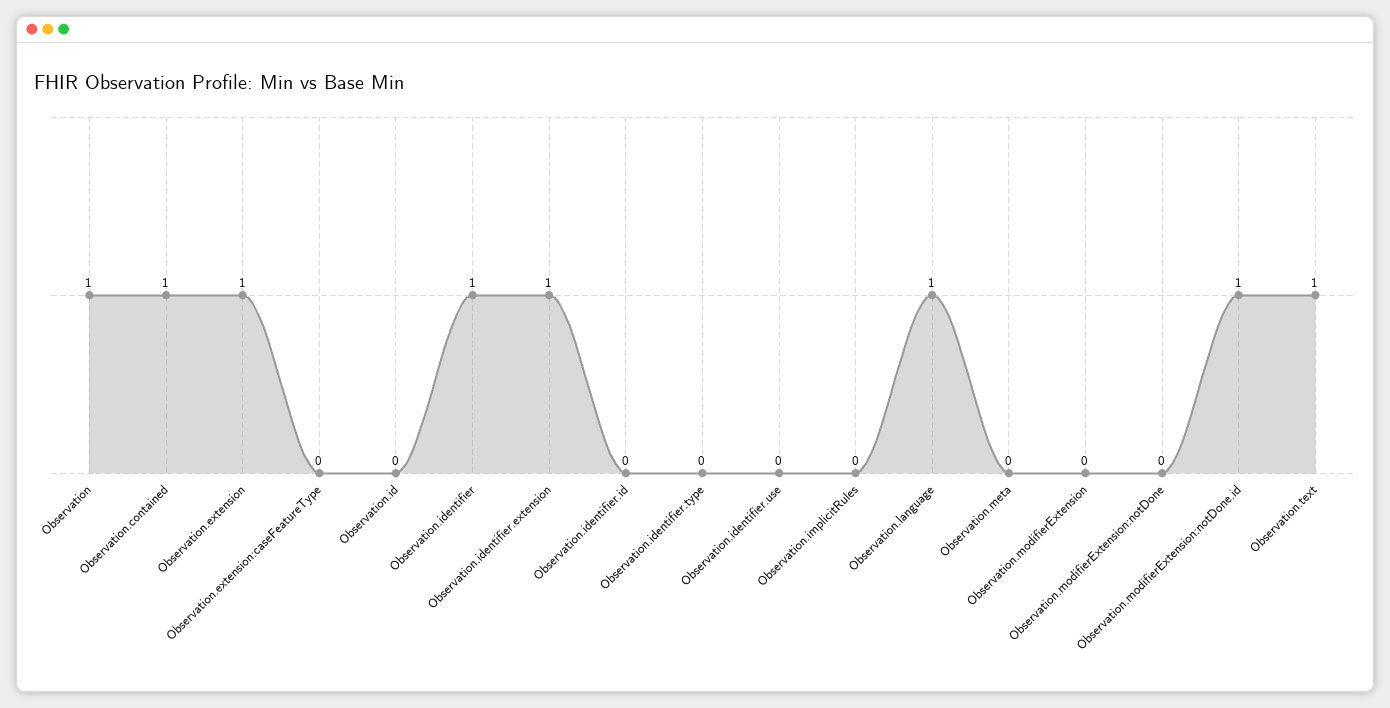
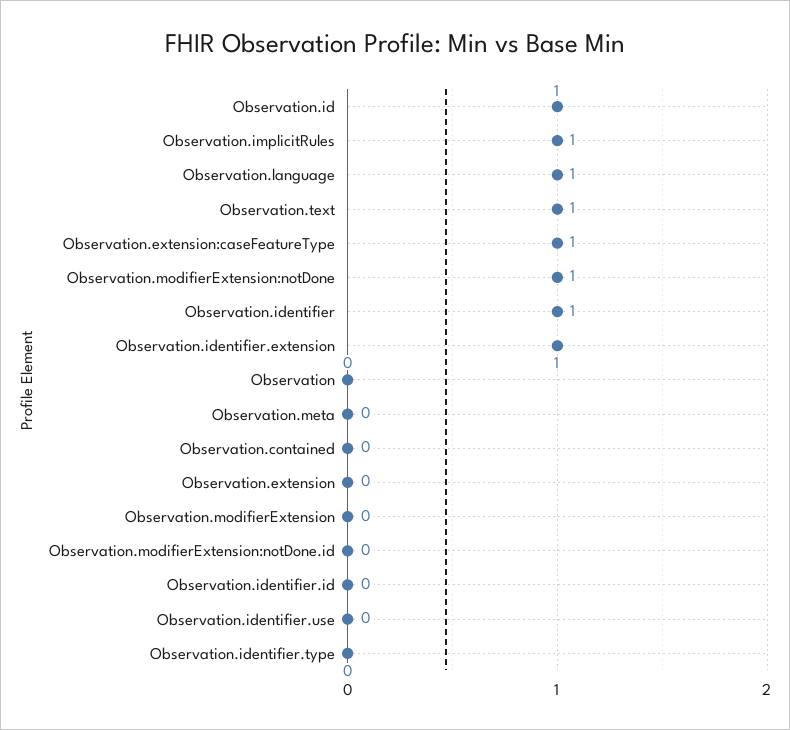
  {
-   "Observation": 1,
+   "Observation": 0,
-   "Observation.contained": 1,
+   "Observation.contained": 0,
-   "Observation.extension": 1,
+   "Observation.extension": 0,
-   "Observation.extension:caseFeatureType": 0,
+   "Observation.extension:caseFeatureType": 1,
-   "Observation.id": 0,
+   "Observation.id": 1,
    "Observation.identifier": 1,
    "Observation.identifier.extension": 1,
    "Observation.identifier.id": 0,
    "Observation.identifier.type": 0,
    "Observation.identifier.use": 0,
-   "Observation.implicitRules": 0,
+   "Observation.implicitRules": 1,
    "Observation.language": 1,
    "Observation.meta": 0,
    "Observation.modifierExtension": 0,
-   "Observation.modifierExtension:notDone": 0,
+   "Observation.modifierExtension:notDone": 1,
-   "Observation.modifierExtension:notDone.id": 1,
+   "Observation.modifierExtension:notDone.id": 0,
    "Observation.text": 1
  }

